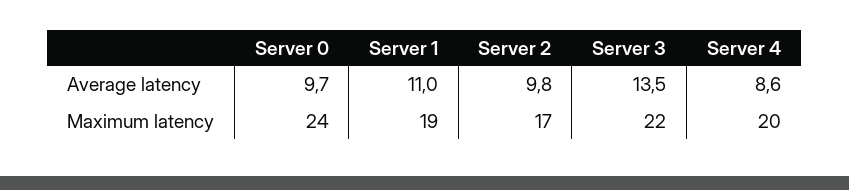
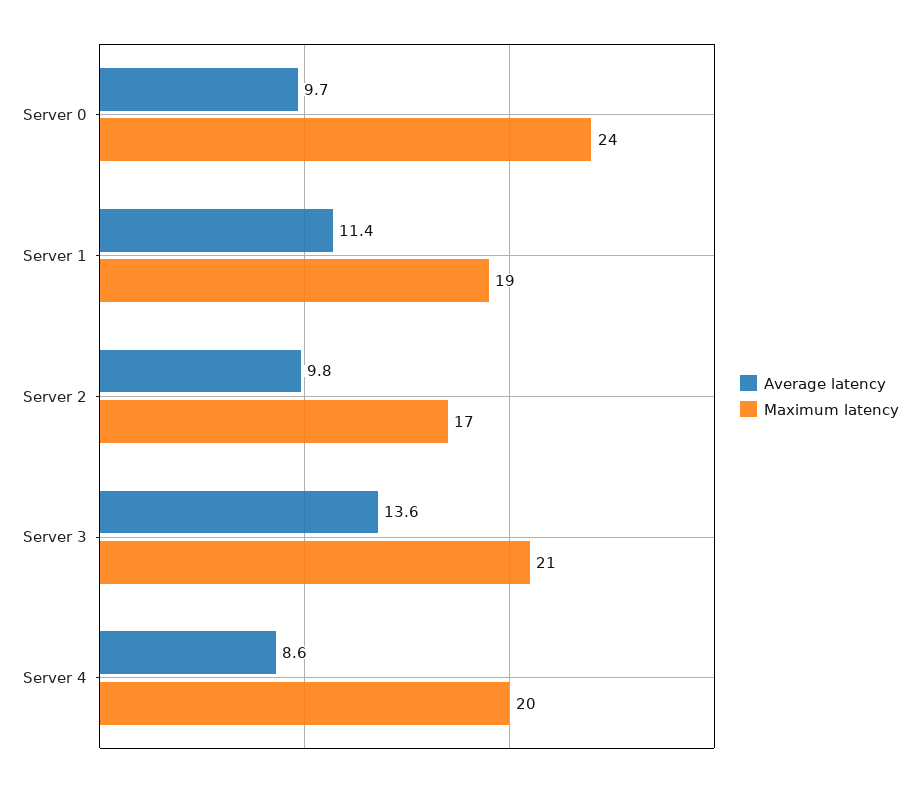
  {
    "Average latency": {
      "Server 0": 9.7,
-     "Server 1": 11,
+     "Server 1": 11.4,
      "Server 2": 9.8,
-     "Server 3": 13.5,
+     "Server 3": 13.6,
      "Server 4": 8.6
    },
    "Maximum latency": {
      "Server 0": 24,
      "Server 1": 19,
      "Server 2": 17,
-     "Server 3": 22,
+     "Server 3": 21,
      "Server 4": 20
    }
  }

